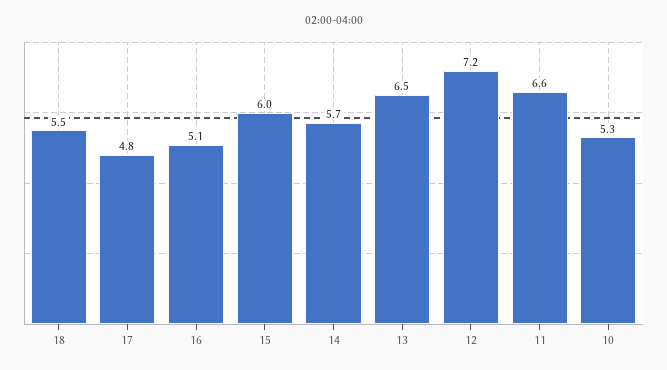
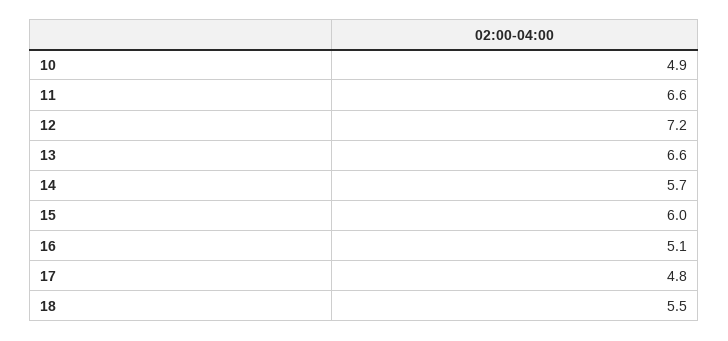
  {
    "18": 5.5,
    "17": 4.8,
    "16": 5.1,
    "15": 6,
    "14": 5.7,
-   "13": 6.5,
+   "13": 6.6,
    "12": 7.2,
    "11": 6.6,
-   "10": 5.3
+   "10": 4.9
  }

